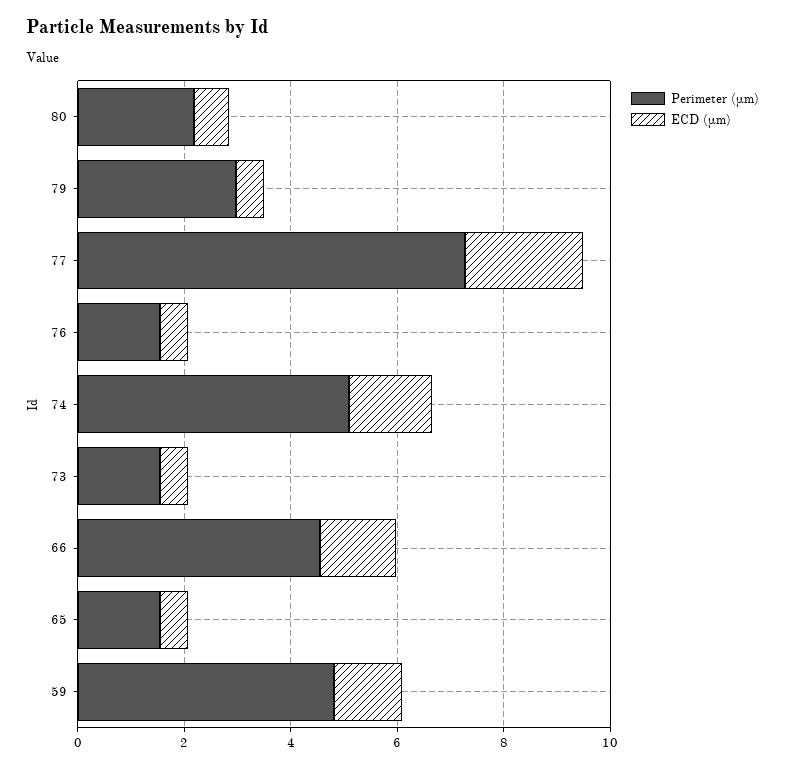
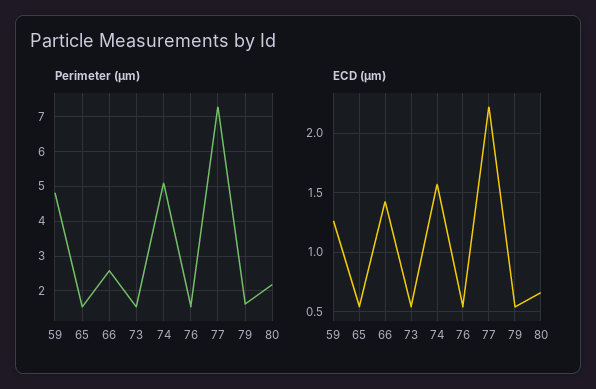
  {
    "Perimeter (μm)": {
      "80": 2.2,
-     "79": 3,
+     "79": 1.6,
      "77": 7.2,
      "76": 1.6,
      "74": 5,
      "73": 1.6,
-     "66": 4.5,
+     "66": 2.6,
      "65": 1.6,
      "59": 4.8
    },
    "ECD (μm)": {
      "80": 0.7,
      "79": 0.5,
      "77": 2.2,
      "76": 0.5,
      "74": 1.6,
      "73": 0.5,
      "66": 1.4,
      "65": 0.5,
      "59": 1.3
    }
  }

